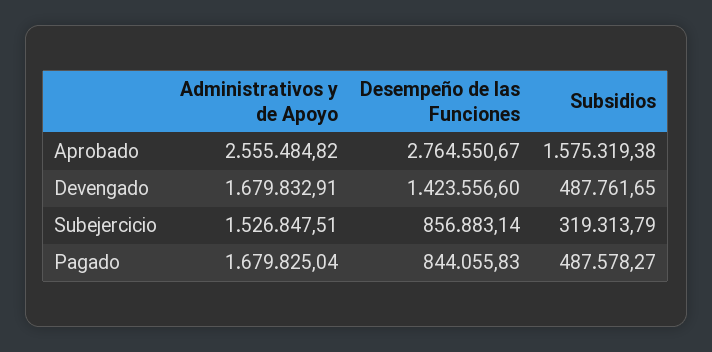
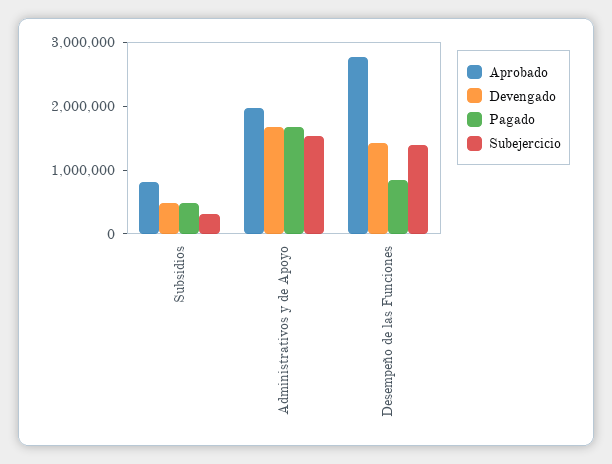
  {
    "Aprobado": {
-     "Administrativos y de Apoyo": 2555484.82,
+     "Administrativos y de Apoyo": 2000000,
      "Desempeño de las Funciones": 2764550.67,
-     "Subsidios": 1575319.38
+     "Subsidios": 800000
    },
    "Devengado": {
      "Administrativos y de Apoyo": 1679832.91,
      "Desempeño de las Funciones": 1423556.6,
      "Subsidios": 487761.65
    },
    "Subejercicio": {
      "Administrativos y de Apoyo": 1526847.51,
-     "Desempeño de las Funciones": 856883.14,
+     "Desempeño de las Funciones": 1400000,
      "Subsidios": 319313.79
    },
    "Pagado": {
      "Administrativos y de Apoyo": 1679825.04,
      "Desempeño de las Funciones": 844055.83,
      "Subsidios": 487578.27
    }
  }

